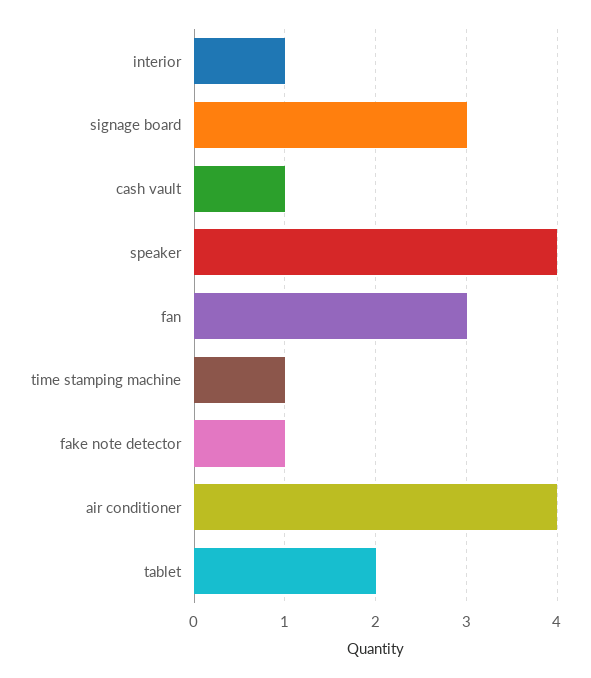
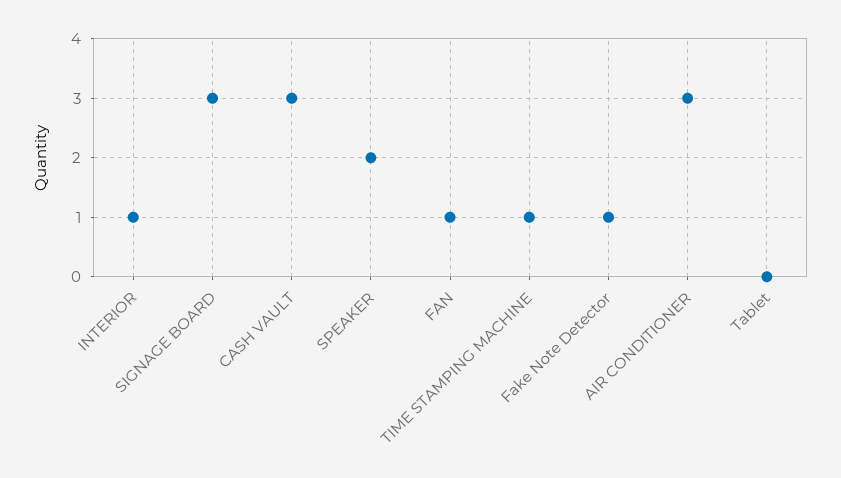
  {
    "interior": 1,
    "signage board": 3,
-   "cash vault": 1,
+   "cash vault": 3,
-   "speaker": 4,
+   "speaker": 2,
-   "fan": 3,
+   "fan": 1,
    "time stamping machine": 1,
    "fake note detector": 1,
-   "air conditioner": 4,
+   "air conditioner": 3,
-   "tablet": 2
+   "tablet": 0
  }

